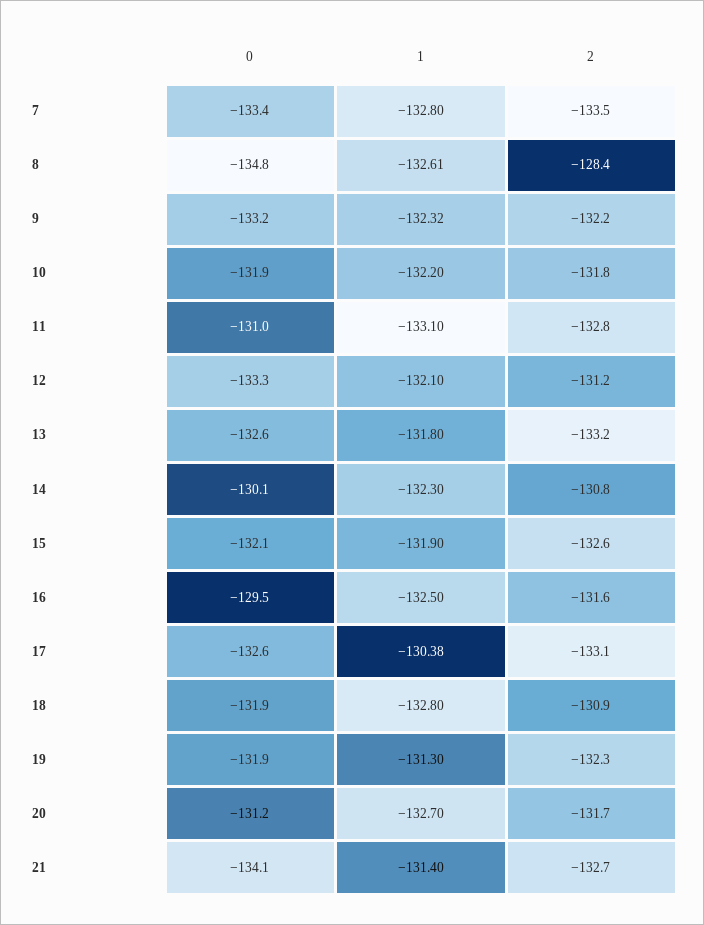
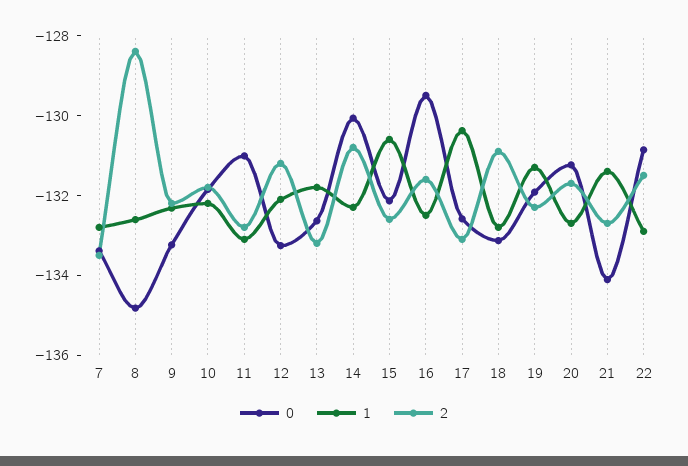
  {
    "0": {
      "7": -133.4,
      "8": -134.8,
      "9": -133.2,
      "10": -131.9,
      "11": -131,
      "12": -133.3,
      "13": -132.6,
      "14": -130.1,
      "15": -132.1,
      "16": -129.5,
      "17": -132.6,
-     "18": -131.9,
+     "18": -133,
      "19": -131.9,
      "20": -131.2,
-     "21": -134.1
+     "21": -134.1,
+     "22": -131
    },
    "1": {
      "7": -132.8,
      "8": -132.61,
      "9": -132.32,
      "10": -132.2,
      "11": -133.1,
      "12": -132.1,
      "13": -131.8,
      "14": -132.3,
-     "15": -131.9,
+     "15": -130.5,
      "16": -132.5,
      "17": -130.38,
      "18": -132.8,
      "19": -131.3,
      "20": -132.7,
-     "21": -131.4
+     "21": -131.4,
+     "22": -133
    },
    "2": {
      "7": -133.5,
      "8": -128.4,
      "9": -132.2,
      "10": -131.8,
      "11": -132.8,
      "12": -131.2,
      "13": -133.2,
      "14": -130.8,
      "15": -132.6,
      "16": -131.6,
      "17": -133.1,
      "18": -130.9,
      "19": -132.3,
      "20": -131.7,
-     "21": -132.7
+     "21": -132.7,
+     "22": -131.5
    }
  }

